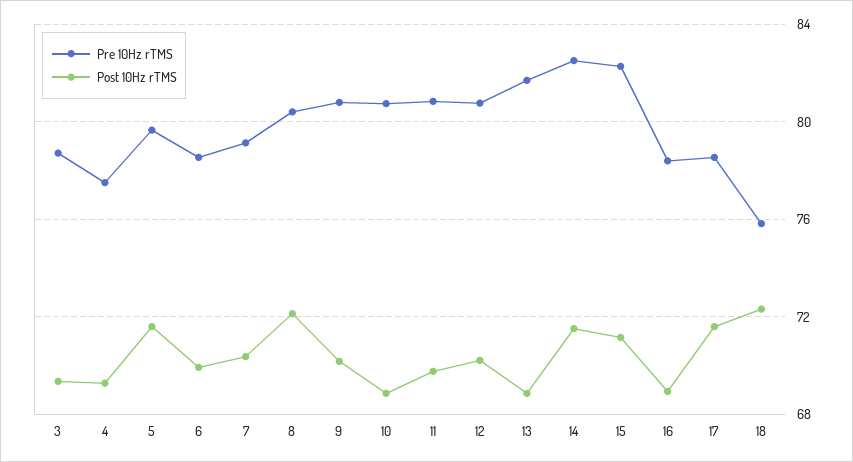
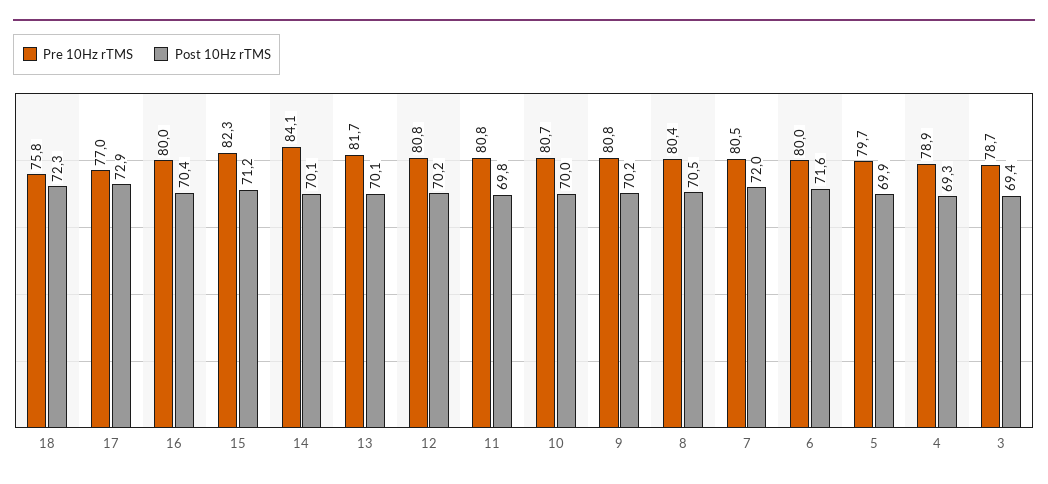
  {
    "Pre 10Hz rTMS": {
      "3": 78.7,
-     "4": 77.5,
+     "4": 78.9,
      "5": 79.7,
-     "6": 78.5,
+     "6": 80,
-     "7": 79,
+     "7": 80.5,
      "8": 80.4,
      "9": 80.8,
      "10": 80.7,
      "11": 80.8,
      "12": 80.8,
      "13": 81.7,
-     "14": 82.5,
+     "14": 84.1,
      "15": 82.3,
-     "16": 78.5,
+     "16": 80,
-     "17": 78.5,
+     "17": 77,
      "18": 75.8
    },
    "Post 10Hz rTMS": {
      "3": 69.4,
      "4": 69.3,
-     "5": 71.5,
+     "5": 69.9,
-     "6": 70,
+     "6": 71.6,
-     "7": 70.5,
+     "7": 72,
-     "8": 72,
+     "8": 70.5,
      "9": 70.2,
-     "10": 69,
+     "10": 70,
      "11": 69.8,
      "12": 70.2,
-     "13": 69,
+     "13": 70.1,
-     "14": 71.5,
+     "14": 70.1,
      "15": 71.2,
-     "16": 69,
+     "16": 70.4,
-     "17": 71.5,
+     "17": 72.9,
      "18": 72.3
    }
  }

